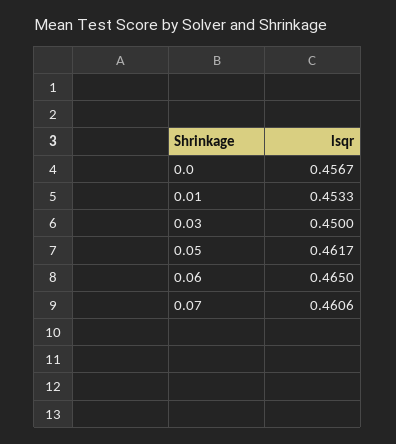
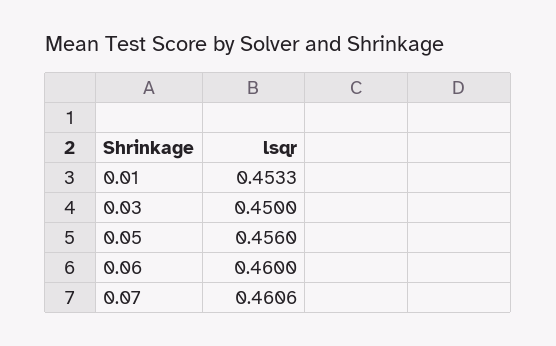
  {
-   "0.0": 0.4567,
    "0.01": 0.4533,
    "0.03": 0.45,
-   "0.05": 0.4617,
+   "0.05": 0.456,
-   "0.06": 0.465,
+   "0.06": 0.46,
    "0.07": 0.4606
  }

